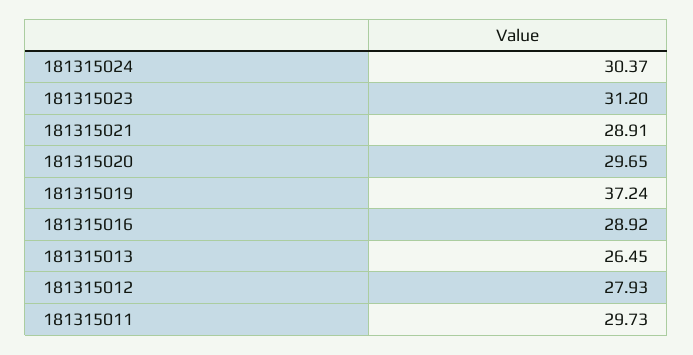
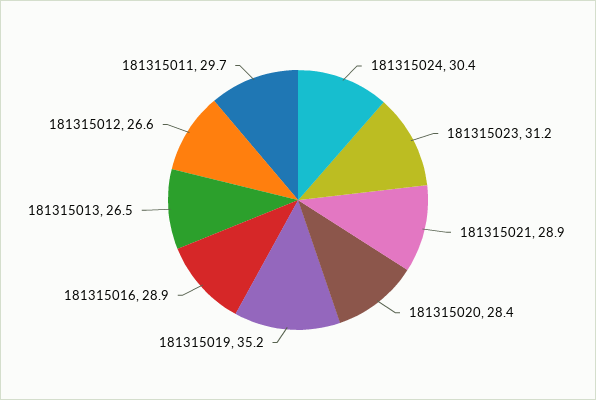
  {
    "181315024": 30.37,
    "181315023": 31.2,
    "181315021": 28.91,
-   "181315020": 29.65,
+   "181315020": 28.4,
-   "181315019": 37.24,
+   "181315019": 35.2,
    "181315016": 28.92,
    "181315013": 26.45,
-   "181315012": 27.93,
+   "181315012": 26.6,
    "181315011": 29.73
  }

